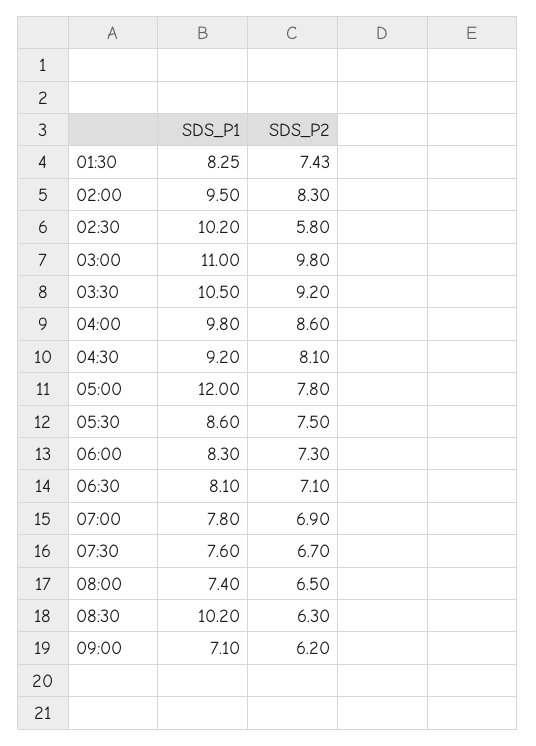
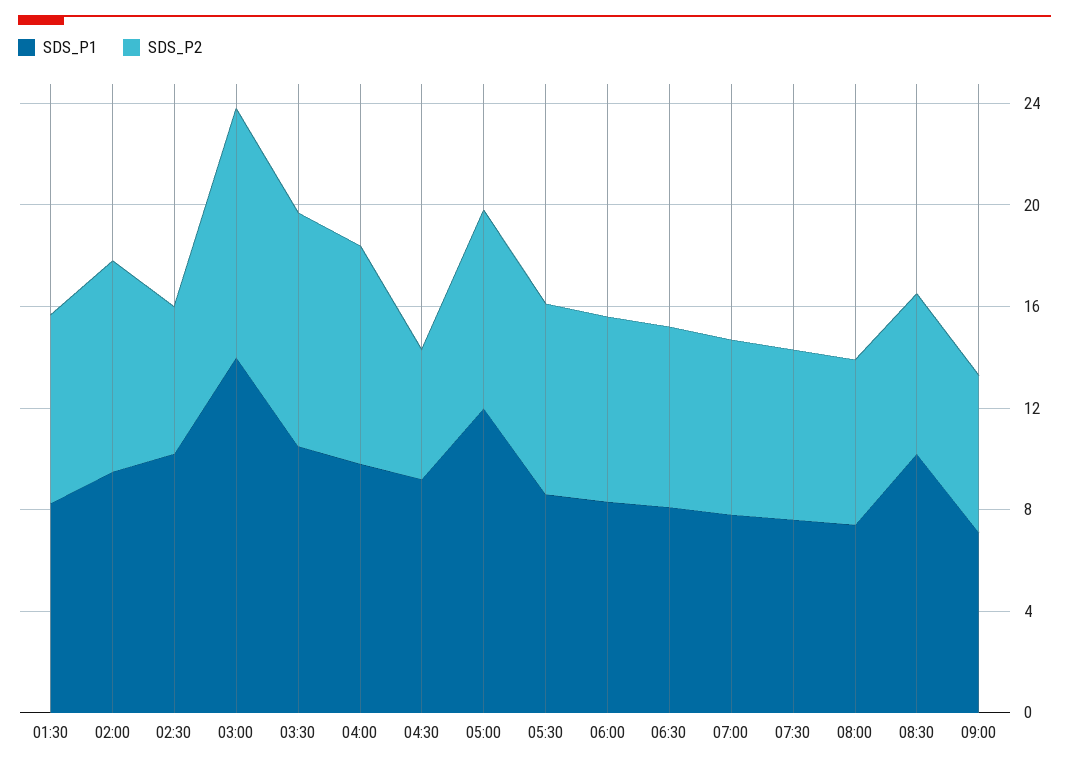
  {
    "SDS_P1": {
      "01:30": 8.25,
      "02:00": 9.5,
      "02:30": 10.2,
-     "03:00": 11,
+     "03:00": 14,
      "03:30": 10.5,
      "04:00": 9.8,
      "04:30": 9.2,
      "05:00": 12,
      "05:30": 8.6,
      "06:00": 8.3,
      "06:30": 8.1,
      "07:00": 7.8,
      "07:30": 7.6,
      "08:00": 7.4,
      "08:30": 10.2,
      "09:00": 7.1
    },
    "SDS_P2": {
      "01:30": 7.43,
      "02:00": 8.3,
      "02:30": 5.8,
      "03:00": 9.8,
      "03:30": 9.2,
      "04:00": 8.6,
-     "04:30": 8.1,
+     "04:30": 5,
      "05:00": 7.8,
      "05:30": 7.5,
      "06:00": 7.3,
      "06:30": 7.1,
      "07:00": 6.9,
      "07:30": 6.7,
      "08:00": 6.5,
      "08:30": 6.3,
      "09:00": 6.2
    }
  }

